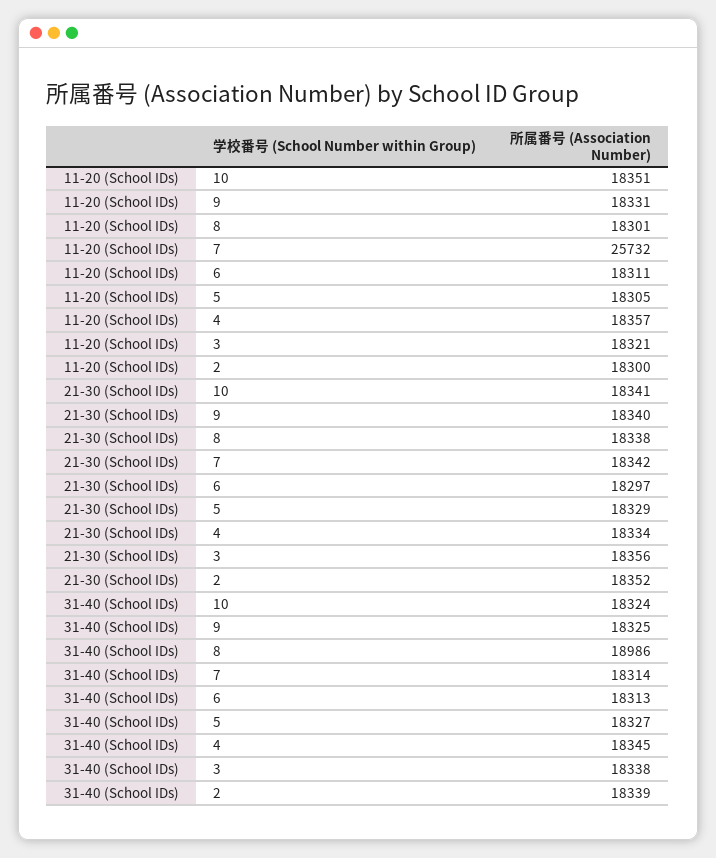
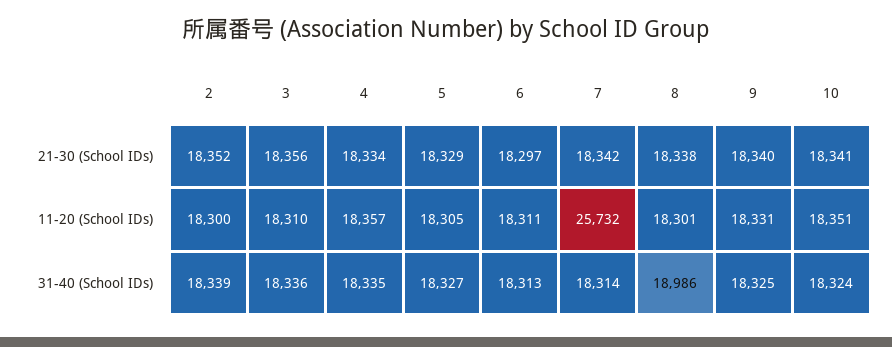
  {
    "11-20 (School IDs)": {
      "10": 18351,
      "9": 18331,
      "8": 18301,
      "7": 25732,
      "6": 18311,
      "5": 18305,
      "4": 18357,
-     "3": 18321,
+     "3": 18310,
      "2": 18300
    },
    "21-30 (School IDs)": {
      "10": 18341,
      "9": 18340,
      "8": 18338,
      "7": 18342,
      "6": 18297,
      "5": 18329,
      "4": 18334,
      "3": 18356,
      "2": 18352
    },
    "31-40 (School IDs)": {
      "10": 18324,
      "9": 18325,
      "8": 18986,
      "7": 18314,
      "6": 18313,
      "5": 18327,
-     "4": 18345,
+     "4": 18335,
-     "3": 18338,
+     "3": 18336,
      "2": 18339
    }
  }

